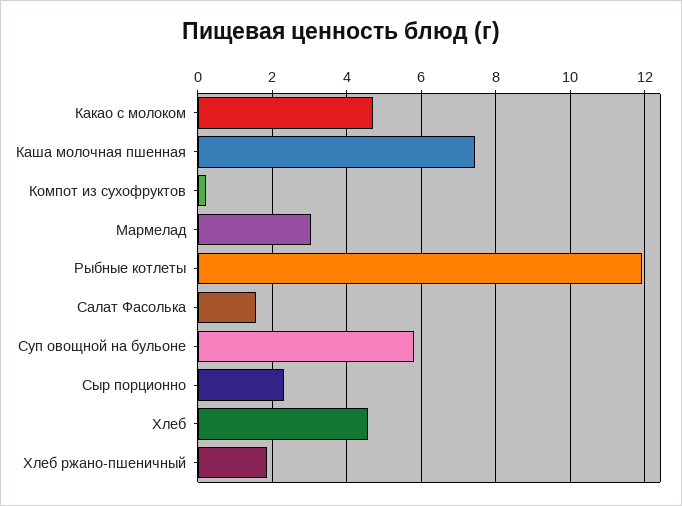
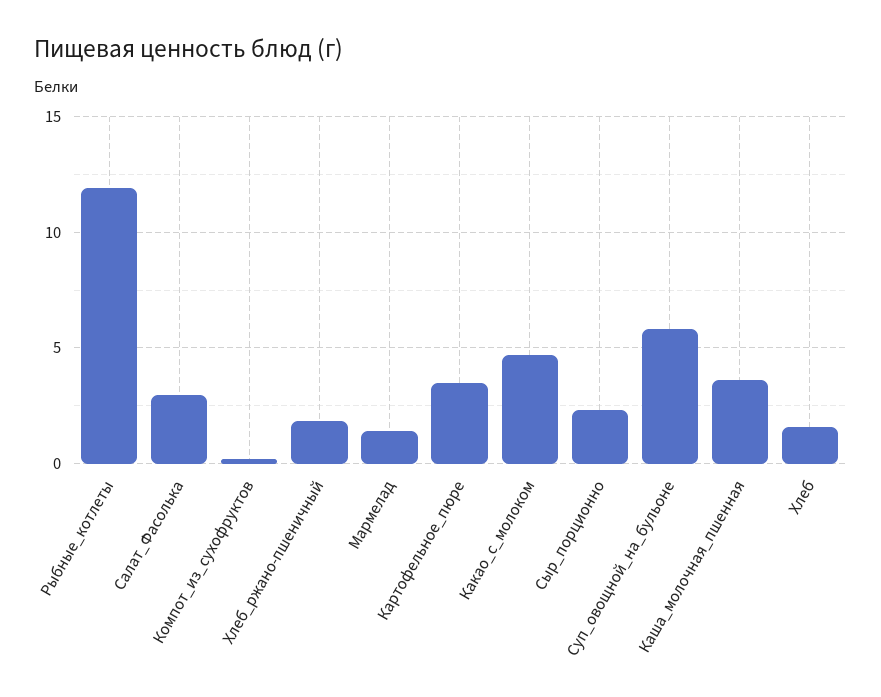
  {
    "Какао с молоком": 4.8,
-   "Каша молочная пшенная": 7.4,
+   "Каша молочная пшенная": 3.5,
    "Компот из сухофруктов": 0.2,
-   "Мармелад": 3,
+   "Мармелад": 1.5,
    "Рыбные котлеты": 12,
-   "Салат Фасолька": 1.6,
+   "Салат Фасолька": 3,
    "Суп овощной на бульоне": 5.8,
    "Сыр порционно": 2.4,
-   "Хлеб": 4.6,
+   "Хлеб": 1.5,
-   "Хлеб ржано-пшеничный": 1.8
+   "Хлеб ржано-пшеничный": 1.8,
+   "Картофельное_пюре": 3.5
  }

